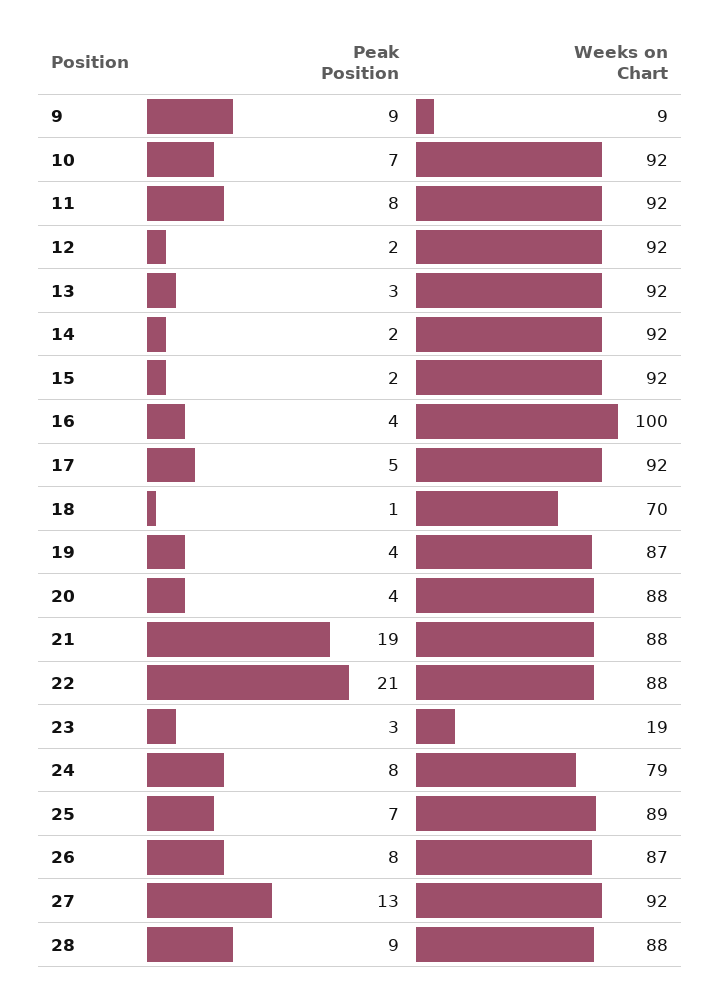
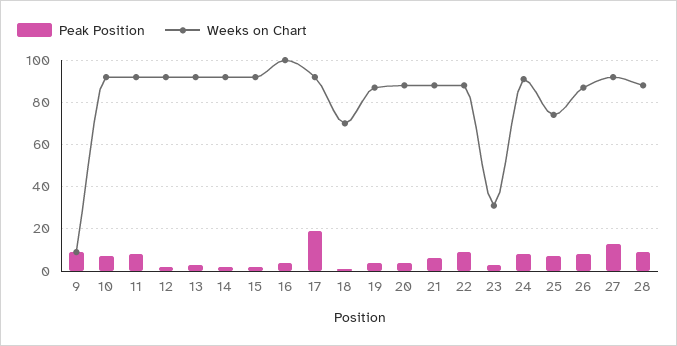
  {
    "Peak Position": {
      "9": 9,
      "10": 7,
      "11": 8,
      "12": 2,
      "13": 3,
      "14": 2,
      "15": 2,
      "16": 4,
-     "17": 5,
+     "17": 20,
      "18": 1,
      "19": 4,
      "20": 4,
-     "21": 19,
+     "21": 5,
-     "22": 21,
+     "22": 10,
      "23": 3,
      "24": 8,
      "25": 7,
      "26": 8,
      "27": 13,
      "28": 9
    },
    "Weeks on Chart": {
      "9": 9,
      "10": 92,
      "11": 92,
      "12": 92,
      "13": 92,
      "14": 92,
      "15": 92,
      "16": 100,
      "17": 92,
      "18": 70,
      "19": 87,
      "20": 88,
      "21": 88,
      "22": 88,
-     "23": 19,
+     "23": 30,
-     "24": 79,
+     "24": 90,
-     "25": 89,
+     "25": 75,
      "26": 87,
      "27": 92,
      "28": 88
    }
  }

